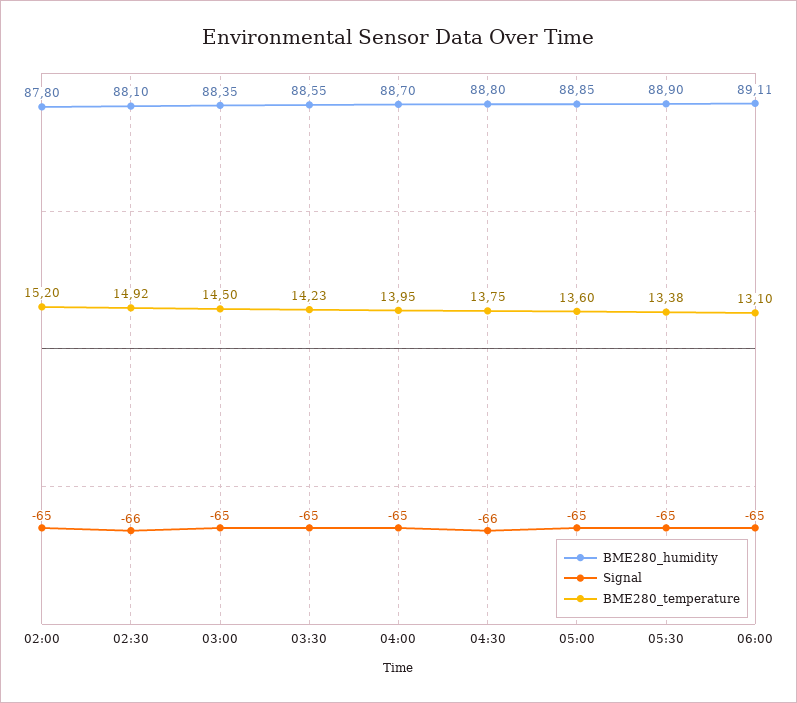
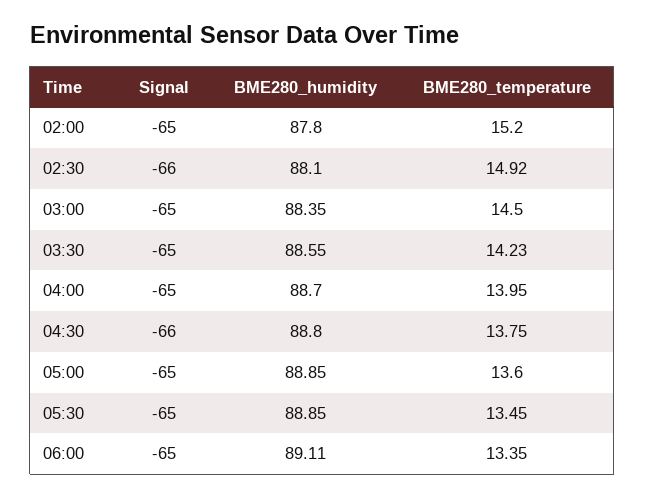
  {
    "BME280_humidity": {
      "02:00": 87.8,
      "02:30": 88.1,
      "03:00": 88.35,
      "03:30": 88.55,
      "04:00": 88.7,
      "04:30": 88.8,
      "05:00": 88.85,
-     "05:30": 88.9,
+     "05:30": 88.85,
      "06:00": 89.11
    },
    "Signal": {
      "02:00": -65,
      "02:30": -66,
      "03:00": -65,
      "03:30": -65,
      "04:00": -65,
      "04:30": -66,
      "05:00": -65,
      "05:30": -65,
      "06:00": -65
    },
    "BME280_temperature": {
      "02:00": 15.2,
      "02:30": 14.92,
      "03:00": 14.5,
      "03:30": 14.23,
      "04:00": 13.95,
      "04:30": 13.75,
      "05:00": 13.6,
-     "05:30": 13.38,
+     "05:30": 13.45,
-     "06:00": 13.1
+     "06:00": 13.35
    }
  }

